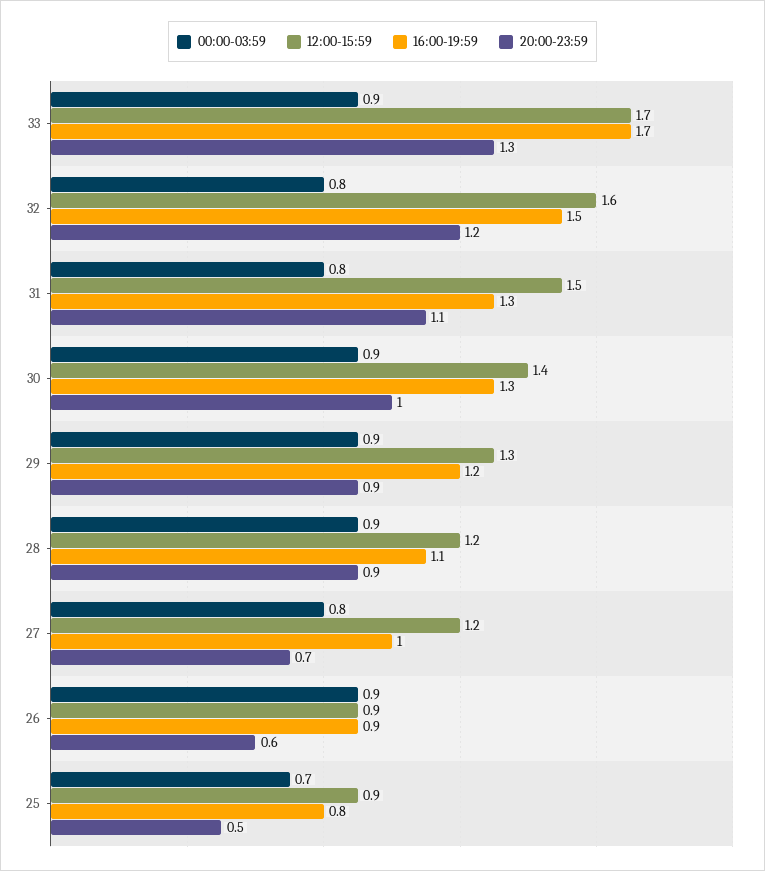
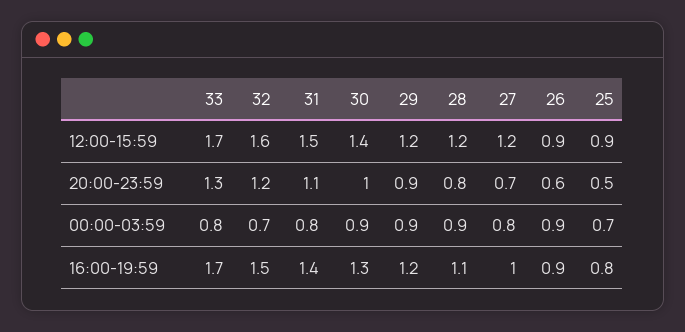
  {
    "00:00-03:59": {
-     "33": 0.9,
+     "33": 0.8,
-     "32": 0.8,
+     "32": 0.7,
      "31": 0.8,
      "30": 0.9,
      "29": 0.9,
      "28": 0.9,
      "27": 0.8,
      "26": 0.9,
      "25": 0.7
    },
    "12:00-15:59": {
      "33": 1.7,
      "32": 1.6,
      "31": 1.5,
      "30": 1.4,
-     "29": 1.3,
+     "29": 1.2,
      "28": 1.2,
      "27": 1.2,
      "26": 0.9,
      "25": 0.9
    },
    "16:00-19:59": {
      "33": 1.7,
      "32": 1.5,
-     "31": 1.3,
+     "31": 1.4,
      "30": 1.3,
      "29": 1.2,
      "28": 1.1,
      "27": 1,
      "26": 0.9,
      "25": 0.8
    },
    "20:00-23:59": {
      "33": 1.3,
      "32": 1.2,
      "31": 1.1,
      "30": 1,
      "29": 0.9,
-     "28": 0.9,
+     "28": 0.8,
      "27": 0.7,
      "26": 0.6,
      "25": 0.5
    }
  }

